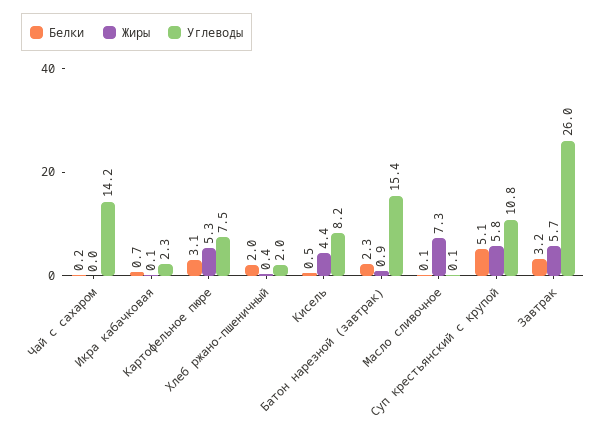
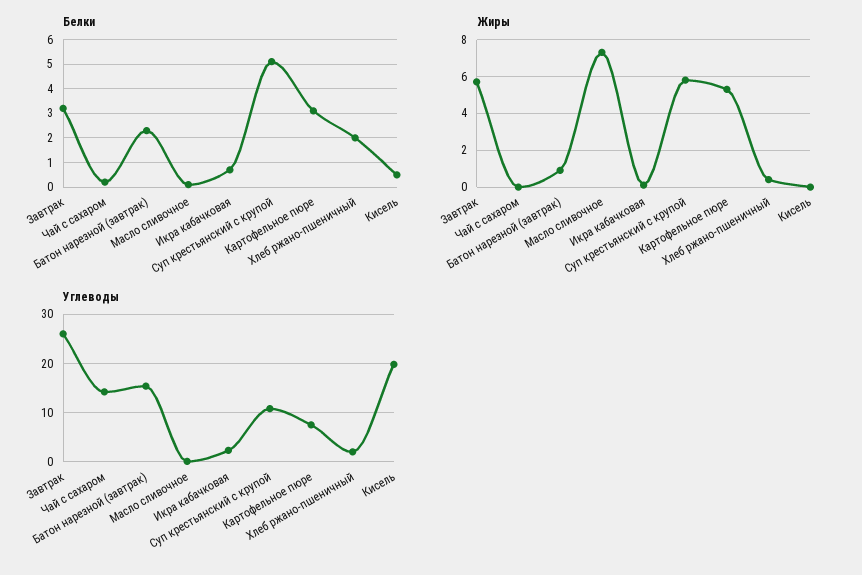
  {
    "Белки": {
      "Чай с сахаром": 0.2,
      "Икра кабачковая": 0.7,
      "Картофельное пюре": 3.1,
      "Хлеб ржано-пшеничный": 2,
      "Кисель": 0.5,
      "Батон нарезной (завтрак)": 2.3,
      "Масло сливочное": 0.1,
      "Суп крестьянский с крупой": 5.1,
      "Завтрак": 3.2
    },
    "Жиры": {
      "Чай с сахаром": 0,
      "Икра кабачковая": 0.1,
      "Картофельное пюре": 5.3,
      "Хлеб ржано-пшеничный": 0.4,
-     "Кисель": 4.4,
+     "Кисель": 0,
      "Батон нарезной (завтрак)": 0.9,
      "Масло сливочное": 7.3,
      "Суп крестьянский с крупой": 5.8,
      "Завтрак": 5.7
    },
    "Углеводы": {
      "Чай с сахаром": 14.2,
      "Икра кабачковая": 2.3,
      "Картофельное пюре": 7.5,
      "Хлеб ржано-пшеничный": 2,
-     "Кисель": 8.2,
+     "Кисель": 20,
      "Батон нарезной (завтрак)": 15.4,
      "Масло сливочное": 0.1,
      "Суп крестьянский с крупой": 10.8,
      "Завтрак": 26
    }
  }

